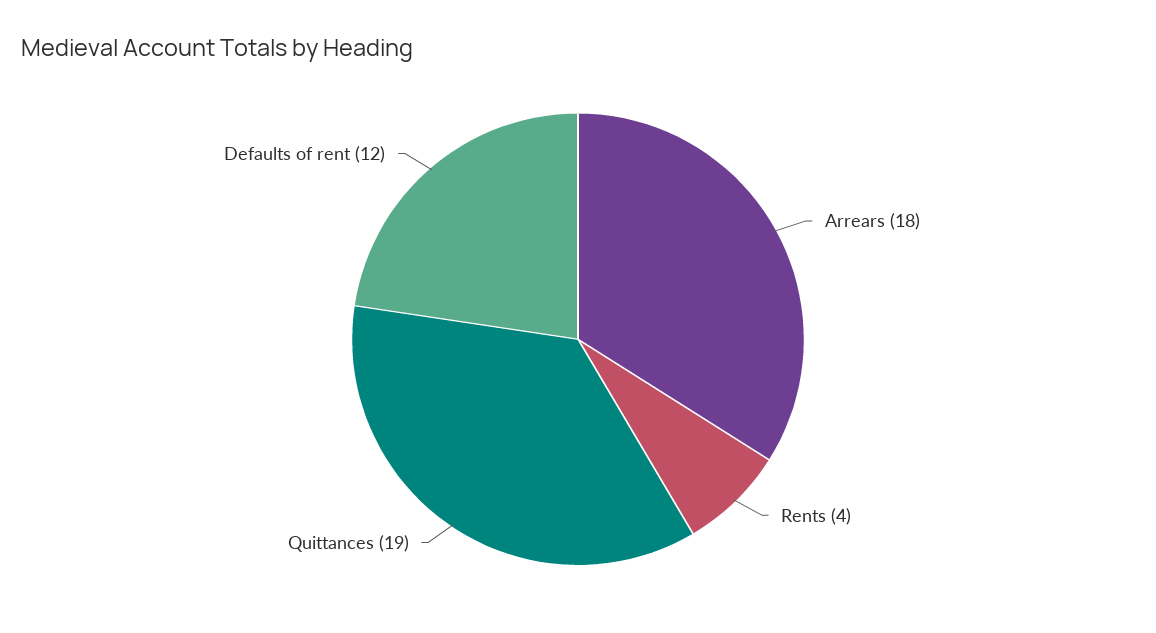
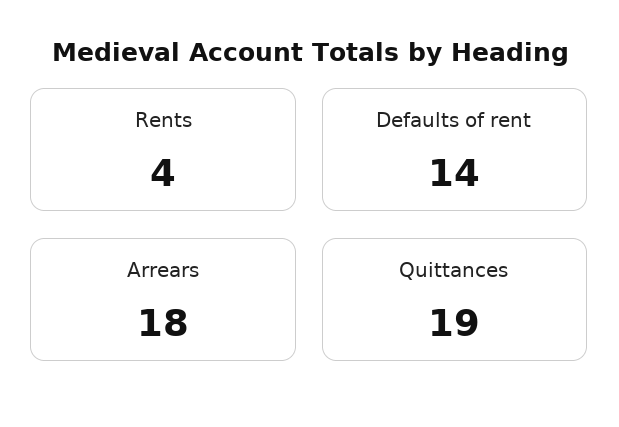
  {
    "Arrears": 18,
    "Rents": 4,
    "Quittances": 19,
-   "Defaults of rent": 12
+   "Defaults of rent": 14
  }

